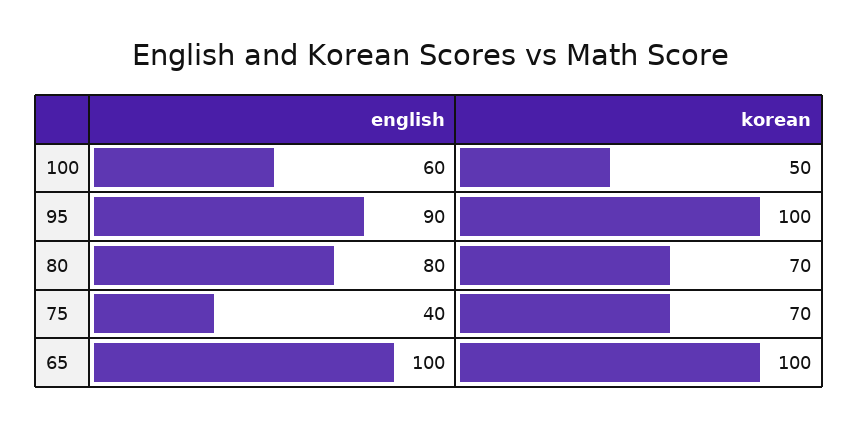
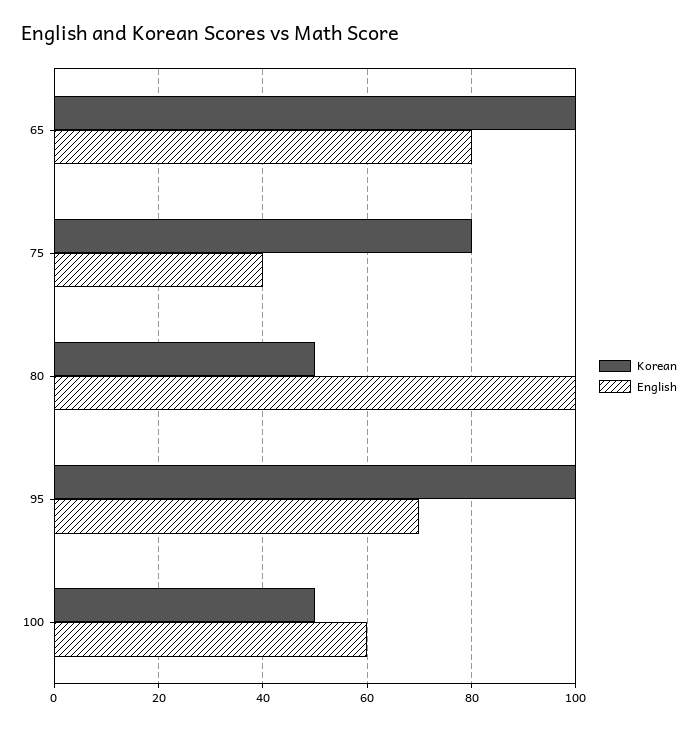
  {
    "english": {
      "100": 60,
-     "95": 90,
+     "95": 70,
-     "80": 80,
+     "80": 100,
      "75": 40,
-     "65": 100
+     "65": 80
    },
    "korean": {
      "100": 50,
      "95": 100,
-     "80": 70,
+     "80": 50,
-     "75": 70,
+     "75": 80,
      "65": 100
    }
  }

